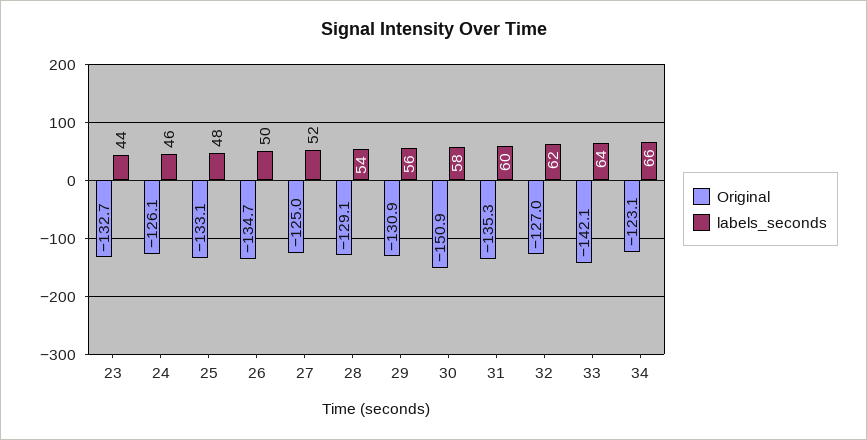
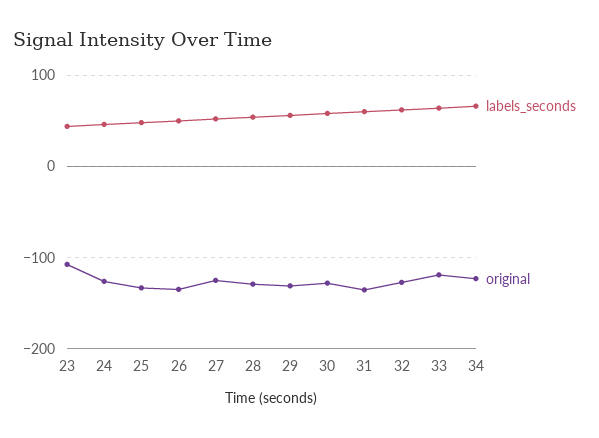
  {
    "Original": {
-     "23": -132.7,
+     "23": -110,
      "24": -126.1,
      "25": -133.1,
      "26": -134.7,
      "27": -125,
      "28": -129.1,
      "29": -130.9,
-     "30": -150.9,
+     "30": -130,
      "31": -135.3,
      "32": -127,
-     "33": -142.1,
+     "33": -120,
      "34": -123.1
    },
    "labels_seconds": {
      "23": 44,
      "24": 46,
      "25": 48,
      "26": 50,
      "27": 52,
      "28": 54,
      "29": 56,
      "30": 58,
      "31": 60,
      "32": 62,
      "33": 64,
      "34": 66
    }
  }

